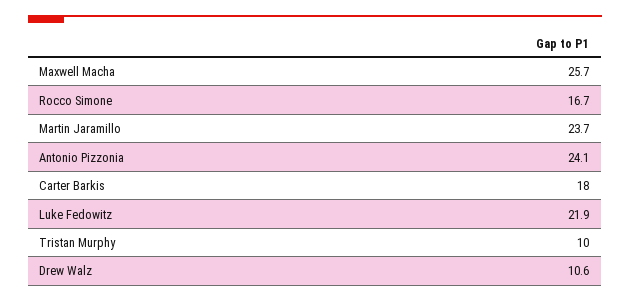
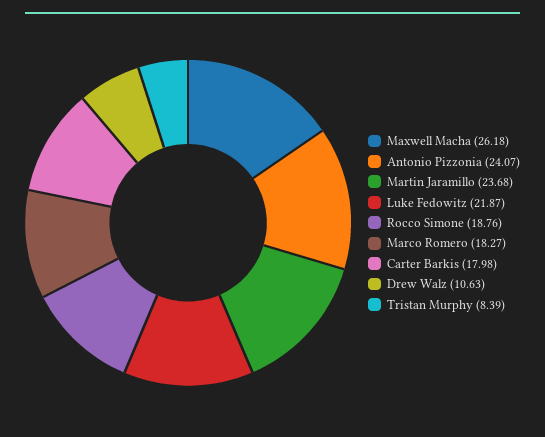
  {
-   "Maxwell Macha": 25.7,
+   "Maxwell Macha": 26.18,
-   "Rocco Simone": 16.7,
+   "Rocco Simone": 18.76,
    "Martin Jaramillo": 23.68,
    "Antonio Pizzonia": 24.07,
    "Carter Barkis": 17.98,
    "Luke Fedowitz": 21.87,
-   "Tristan Murphy": 10,
+   "Tristan Murphy": 8.39,
-   "Drew Walz": 10.63
+   "Drew Walz": 10.63,
+   "Marco Romero": 18.27
  }

